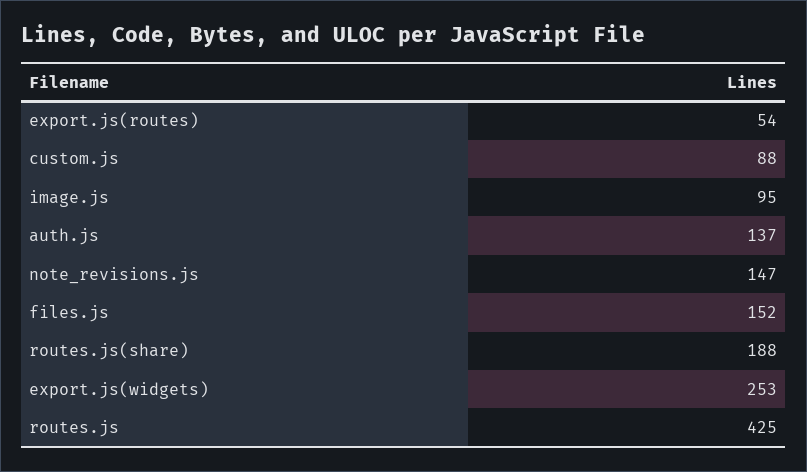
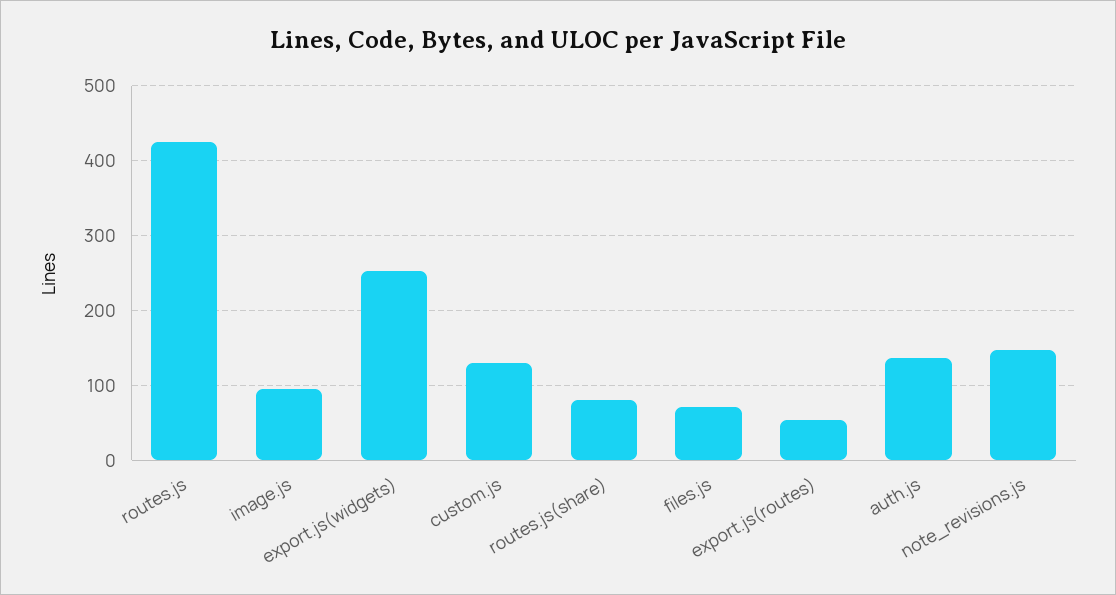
  {
    "export.js(routes)": 54,
-   "custom.js": 88,
+   "custom.js": 130,
    "image.js": 95,
    "auth.js": 137,
    "note_revisions.js": 147,
-   "files.js": 152,
+   "files.js": 70,
-   "routes.js(share)": 188,
+   "routes.js(share)": 80,
    "export.js(widgets)": 253,
    "routes.js": 425
  }

